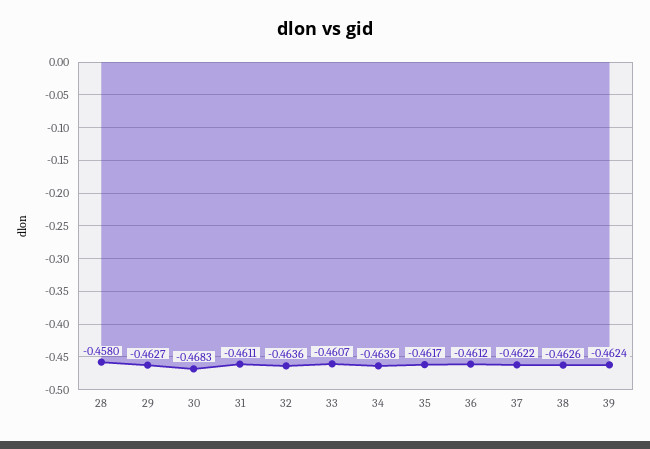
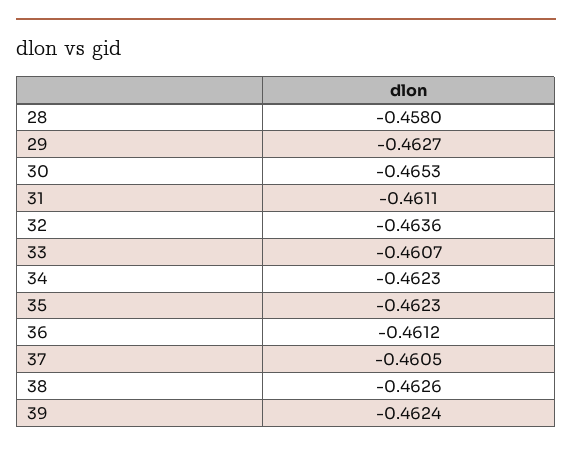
  {
    "28": -0.458,
    "29": -0.4627,
-   "30": -0.4683,
+   "30": -0.4653,
    "31": -0.4611,
    "32": -0.4636,
    "33": -0.4607,
-   "34": -0.4636,
+   "34": -0.4623,
-   "35": -0.4617,
+   "35": -0.4623,
    "36": -0.4612,
-   "37": -0.4622,
+   "37": -0.4605,
    "38": -0.4626,
    "39": -0.4624
  }

